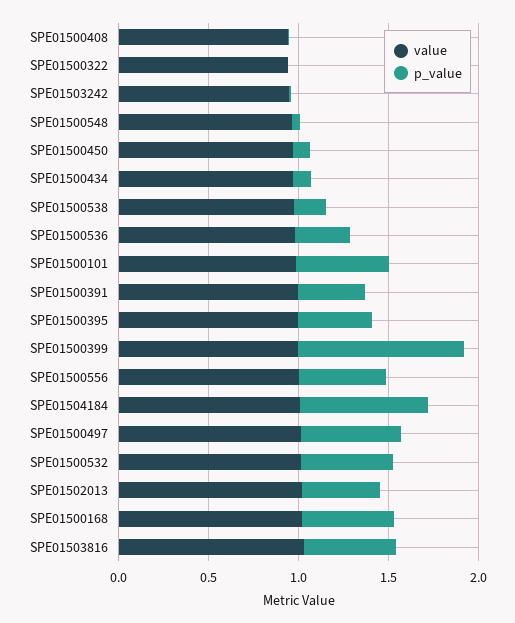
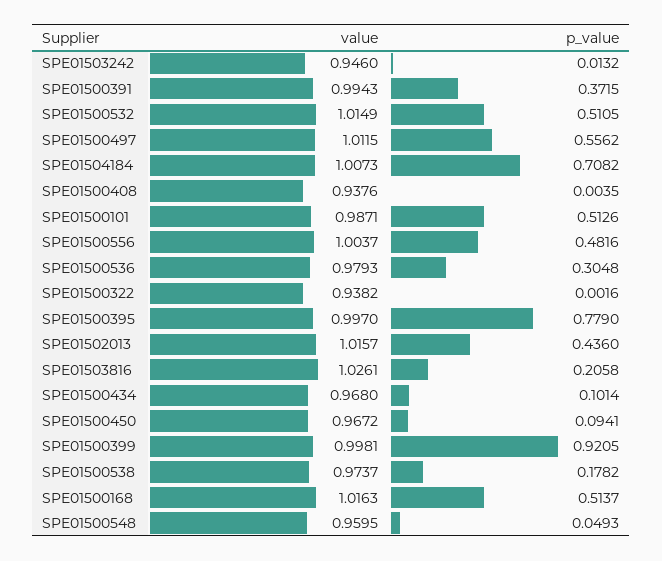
  {
    "value": {
      "SPE01500408": 0.9376,
      "SPE01500322": 0.9382,
      "SPE01503242": 0.946,
      "SPE01500548": 0.9595,
      "SPE01500450": 0.9672,
      "SPE01500434": 0.968,
      "SPE01500538": 0.9737,
      "SPE01500536": 0.9793,
      "SPE01500101": 0.9871,
      "SPE01500391": 0.9943,
      "SPE01500395": 0.997,
      "SPE01500399": 0.9981,
      "SPE01500556": 1.0037,
      "SPE01504184": 1.0073,
      "SPE01500497": 1.0115,
      "SPE01500532": 1.0149,
      "SPE01502013": 1.0157,
      "SPE01500168": 1.0163,
      "SPE01503816": 1.0261
    },
    "p_value": {
      "SPE01500408": 0.0035,
      "SPE01500322": 0.0016,
      "SPE01503242": 0.0132,
      "SPE01500548": 0.0493,
      "SPE01500450": 0.0941,
      "SPE01500434": 0.1014,
      "SPE01500538": 0.1782,
      "SPE01500536": 0.3048,
      "SPE01500101": 0.5126,
      "SPE01500391": 0.3715,
-     "SPE01500395": 0.4,
+     "SPE01500395": 0.779,
      "SPE01500399": 0.9205,
      "SPE01500556": 0.4816,
      "SPE01504184": 0.7082,
      "SPE01500497": 0.5562,
      "SPE01500532": 0.5105,
      "SPE01502013": 0.436,
      "SPE01500168": 0.5137,
-     "SPE01503816": 0.5
+     "SPE01503816": 0.2058
    }
  }

